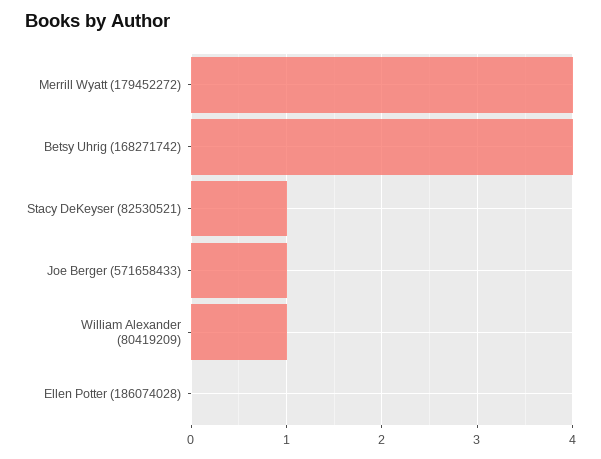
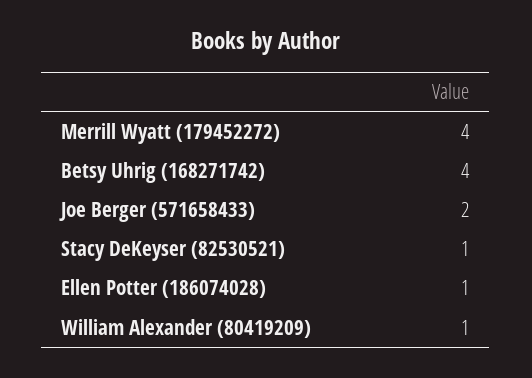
  {
    "Merrill Wyatt (179452272)": 4,
    "Betsy Uhrig (168271742)": 4,
    "Stacy DeKeyser (82530521)": 1,
-   "Joe Berger (571658433)": 1,
+   "Joe Berger (571658433)": 2,
    "William Alexander (80419209)": 1,
-   "Ellen Potter (186074028)": 0
+   "Ellen Potter (186074028)": 1
  }

